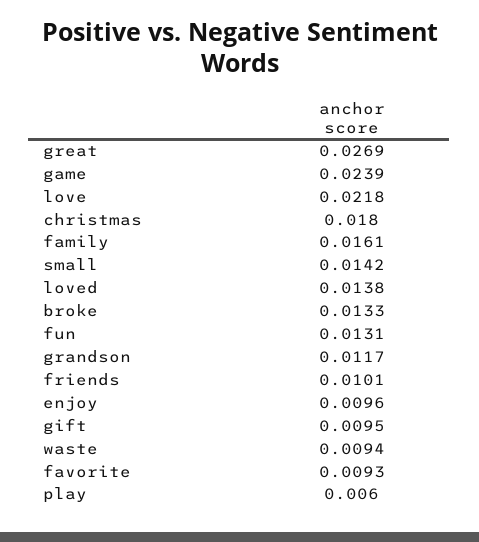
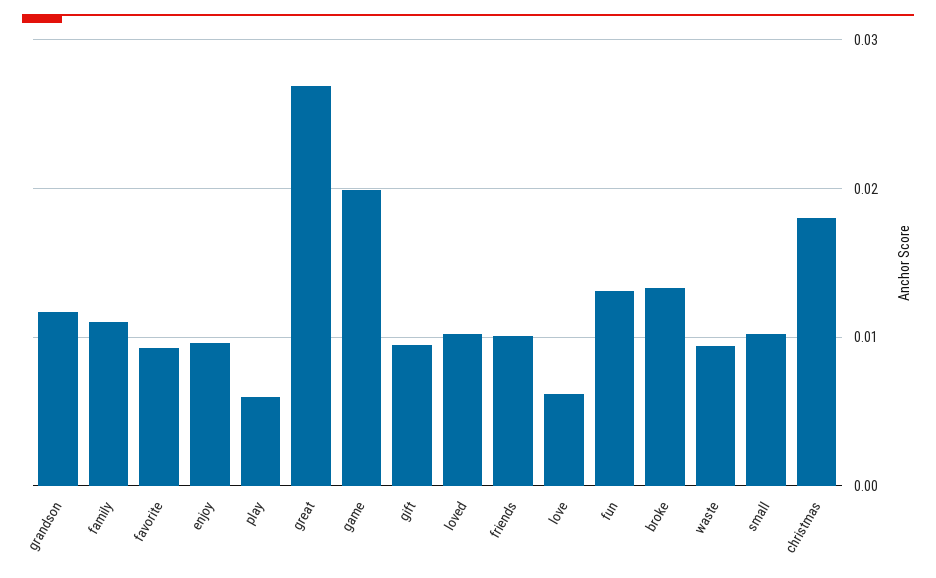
  {
    "great": 0.0269,
-   "game": 0.0239,
+   "game": 0.02,
-   "love": 0.0218,
+   "love": 0.006,
    "christmas": 0.018,
-   "family": 0.0161,
+   "family": 0.011,
-   "small": 0.0142,
+   "small": 0.01,
-   "loved": 0.0138,
+   "loved": 0.01,
    "broke": 0.0133,
    "fun": 0.0131,
    "grandson": 0.0117,
    "friends": 0.0101,
    "enjoy": 0.0096,
    "gift": 0.0095,
    "waste": 0.0094,
    "favorite": 0.0093,
    "play": 0.006
  }

